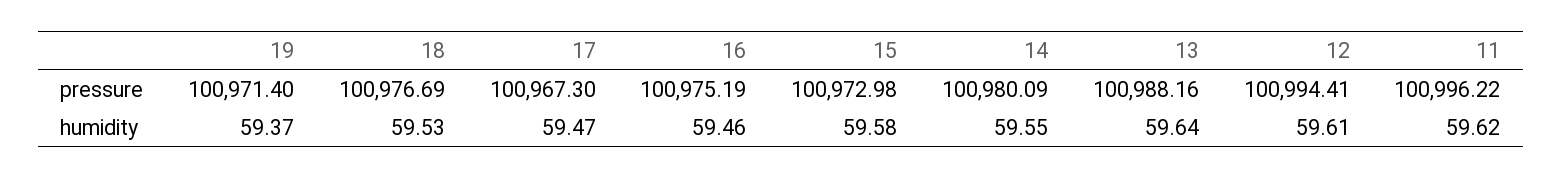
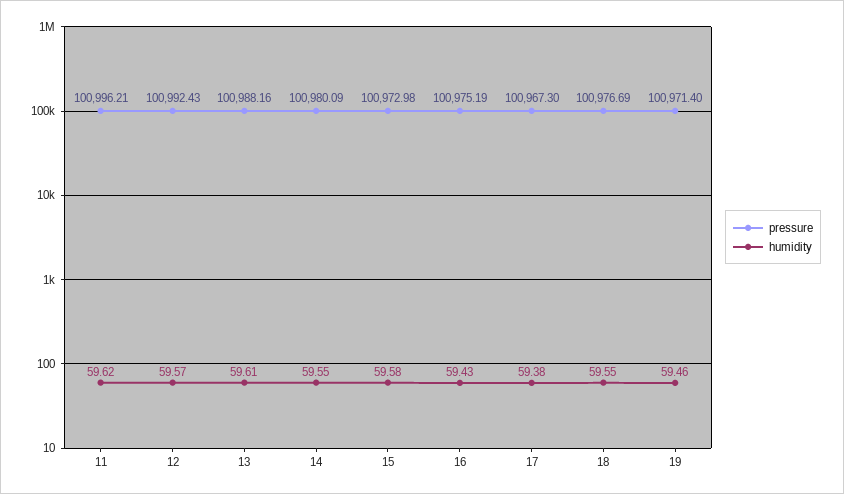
  {
    "pressure": {
      "19": 100971.4,
      "18": 100976.69,
      "17": 100967.3,
      "16": 100975.19,
      "15": 100972.98,
      "14": 100980.09,
      "13": 100988.16,
-     "12": 100994.41,
+     "12": 100992.43,
-     "11": 100996.22
+     "11": 100996.21
    },
    "humidity": {
-     "19": 59.37,
+     "19": 59.46,
-     "18": 59.53,
+     "18": 59.55,
-     "17": 59.47,
+     "17": 59.38,
-     "16": 59.46,
+     "16": 59.43,
      "15": 59.58,
      "14": 59.55,
-     "13": 59.64,
+     "13": 59.61,
-     "12": 59.61,
+     "12": 59.57,
      "11": 59.62
    }
  }

